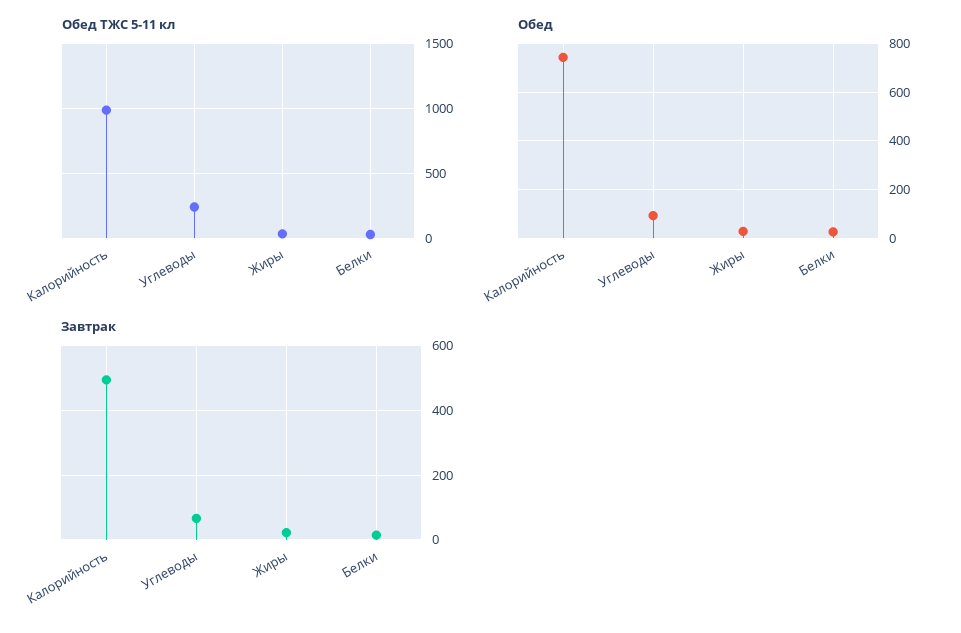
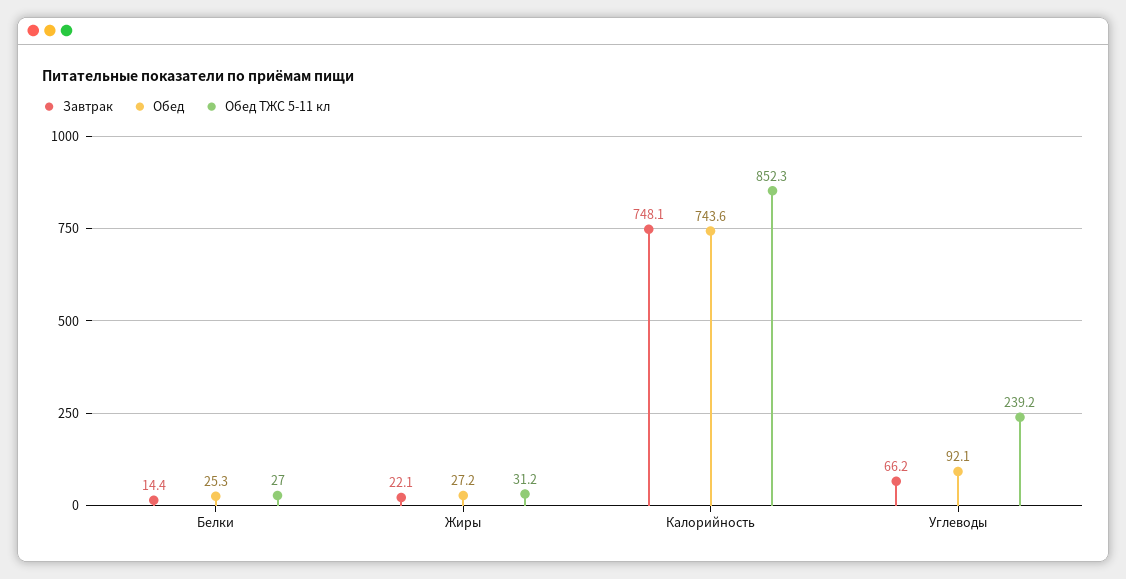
  {
    "Обед ТЖС 5-11 кл": {
-     "Калорийность": 1000,
+     "Калорийность": 852.3,
      "Углеводы": 239.2,
      "Жиры": 31.2,
      "Белки": 27
    },
    "Обед": {
      "Калорийность": 743.6,
      "Углеводы": 92.1,
      "Жиры": 27.2,
      "Белки": 25.3
    },
    "Завтрак": {
-     "Калорийность": 500,
+     "Калорийность": 748.1,
      "Углеводы": 66.2,
      "Жиры": 22.1,
      "Белки": 14.4
    }
  }

